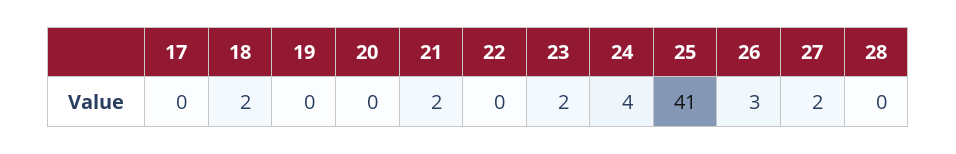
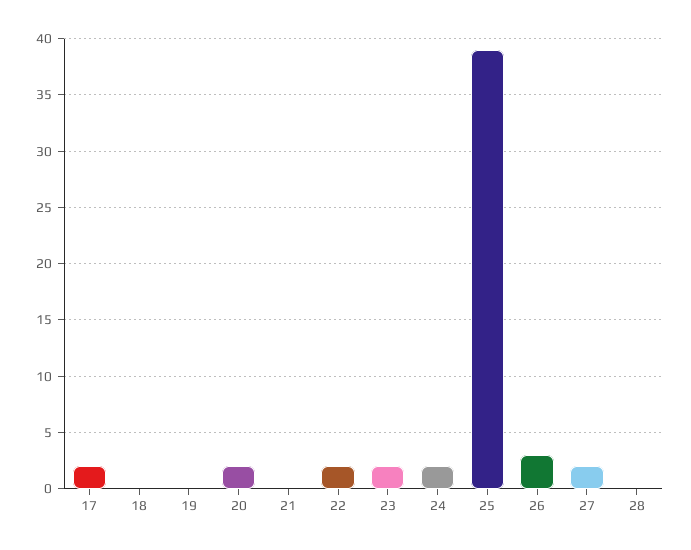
  {
-   "17": 0,
+   "17": 2,
-   "18": 2,
+   "18": 0,
    "19": 0,
-   "20": 0,
+   "20": 2,
-   "21": 2,
+   "21": 0,
-   "22": 0,
+   "22": 2,
    "23": 2,
-   "24": 4,
+   "24": 2,
-   "25": 41,
+   "25": 39,
    "26": 3,
    "27": 2,
    "28": 0
  }

